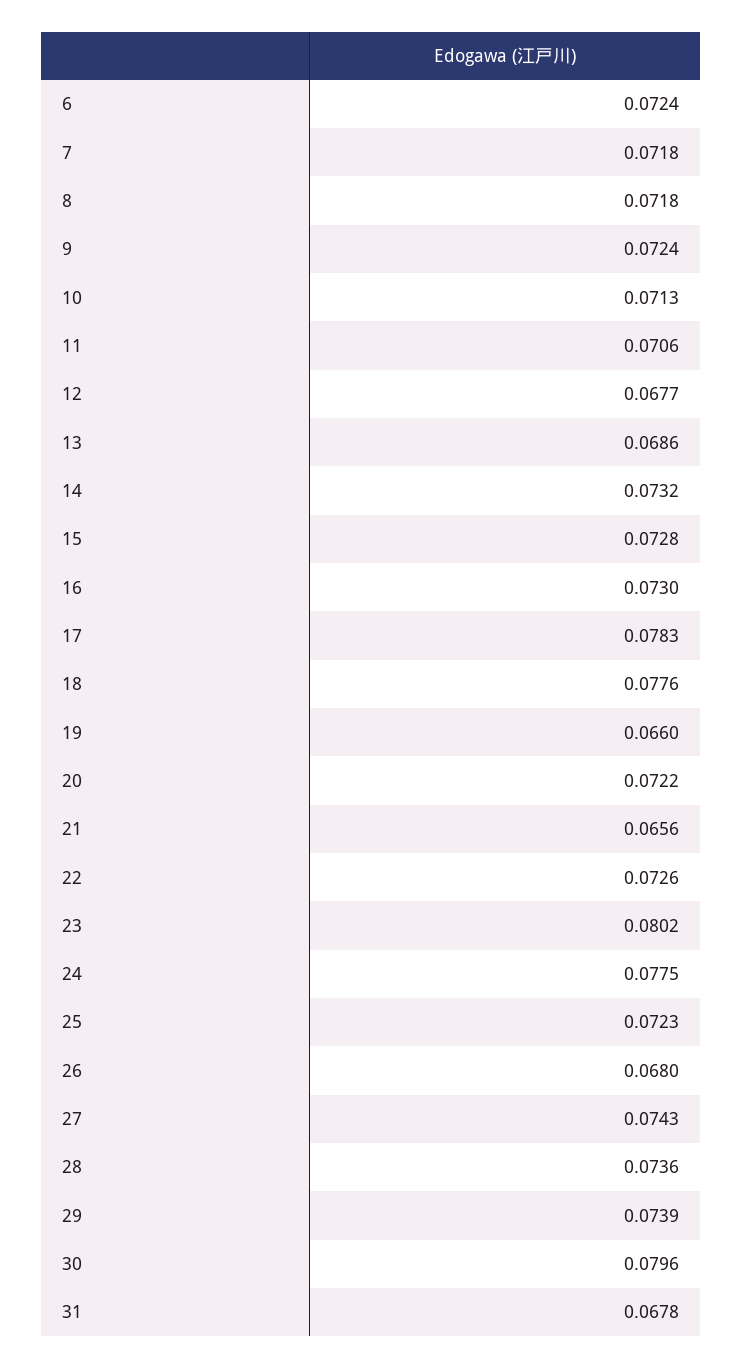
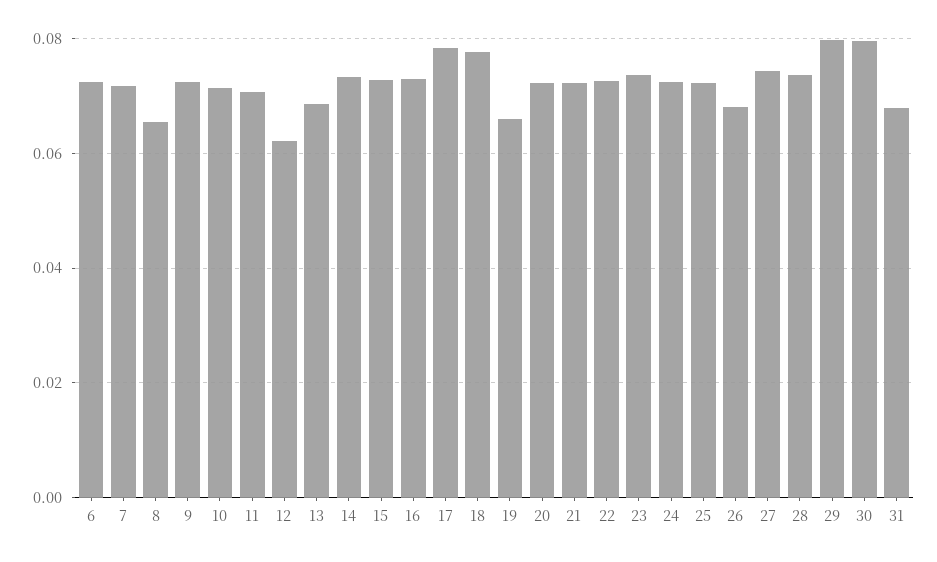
  {
    "6": 0.0724,
    "7": 0.0718,
-   "8": 0.0718,
+   "8": 0.066,
    "9": 0.0724,
    "10": 0.0713,
    "11": 0.0706,
-   "12": 0.0677,
+   "12": 0.062,
    "13": 0.0686,
    "14": 0.0732,
    "15": 0.0728,
    "16": 0.073,
    "17": 0.0783,
    "18": 0.0776,
    "19": 0.066,
    "20": 0.0722,
-   "21": 0.0656,
+   "21": 0.072,
    "22": 0.0726,
-   "23": 0.0802,
+   "23": 0.074,
-   "24": 0.0775,
+   "24": 0.072,
    "25": 0.0723,
    "26": 0.068,
    "27": 0.0743,
    "28": 0.0736,
-   "29": 0.0739,
+   "29": 0.08,
    "30": 0.0796,
    "31": 0.0678
  }

